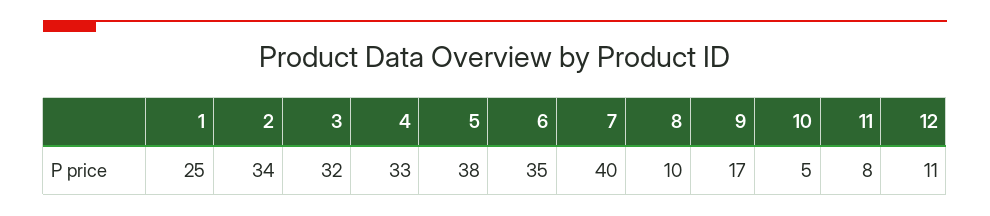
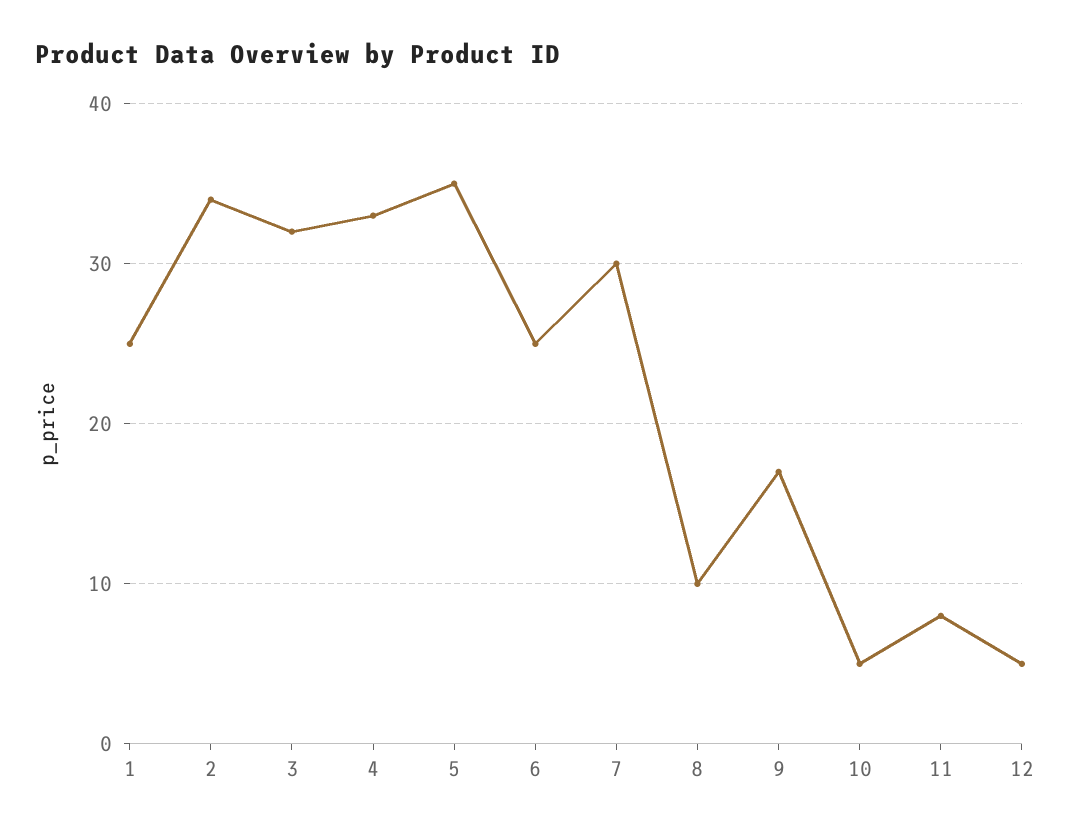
  {
    "1": 25,
    "2": 34,
    "3": 32,
    "4": 33,
-   "5": 38,
+   "5": 35,
-   "6": 35,
+   "6": 25,
-   "7": 40,
+   "7": 30,
    "8": 10,
    "9": 17,
    "10": 5,
    "11": 8,
-   "12": 11
+   "12": 5
  }

